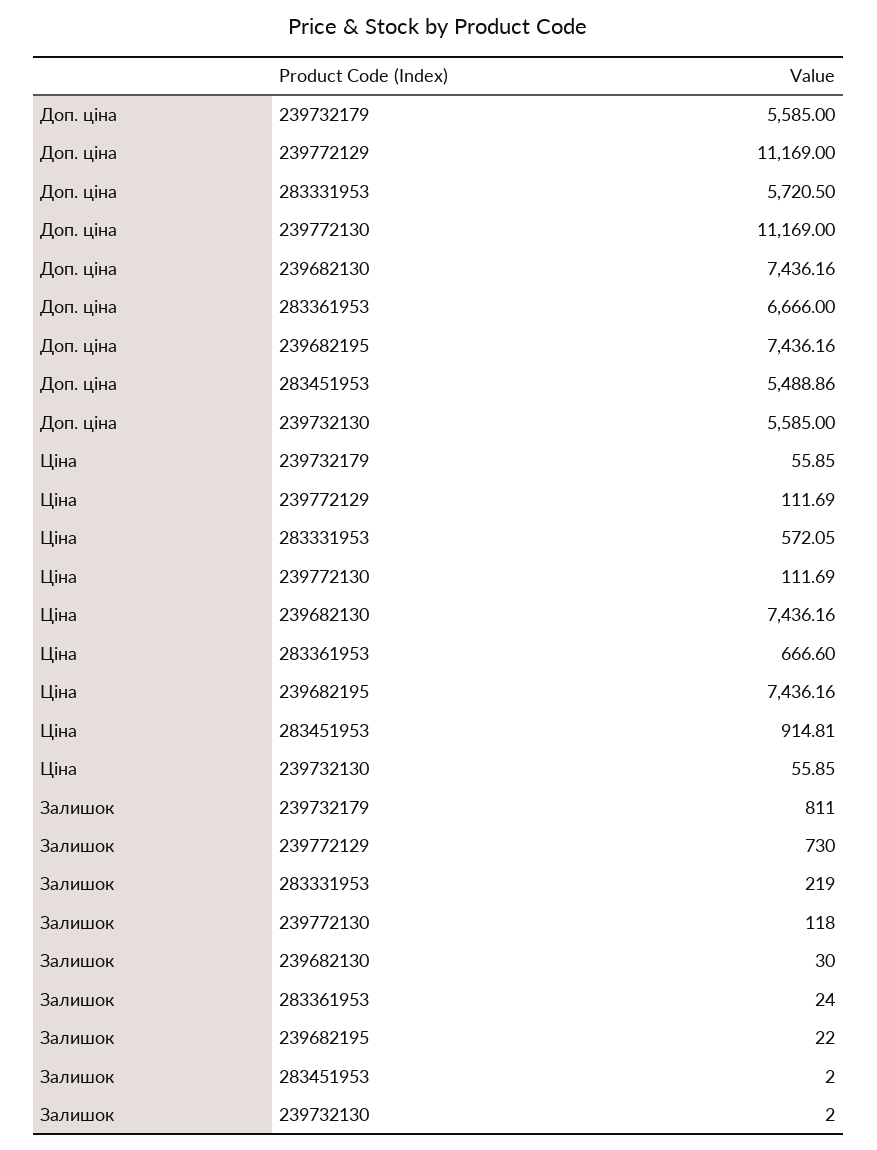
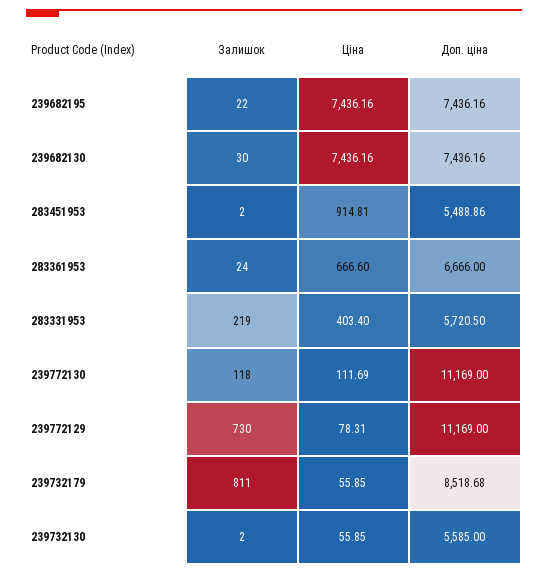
  {
    "Доп. ціна": {
-     "239732179": 5585,
+     "239732179": 8518.68,
      "239772129": 11169,
      "283331953": 5720.5,
      "239772130": 11169,
      "239682130": 7436.16,
      "283361953": 6666,
      "239682195": 7436.16,
      "283451953": 5488.86,
      "239732130": 5585
    },
    "Ціна": {
      "239732179": 55.85,
-     "239772129": 111.69,
+     "239772129": 78.31,
-     "283331953": 572.05,
+     "283331953": 403.4,
      "239772130": 111.69,
      "239682130": 7436.16,
      "283361953": 666.6,
      "239682195": 7436.16,
      "283451953": 914.81,
      "239732130": 55.85
    },
    "Залишок": {
      "239732179": 811,
      "239772129": 730,
      "283331953": 219,
      "239772130": 118,
      "239682130": 30,
      "283361953": 24,
      "239682195": 22,
      "283451953": 2,
      "239732130": 2
    }
  }

